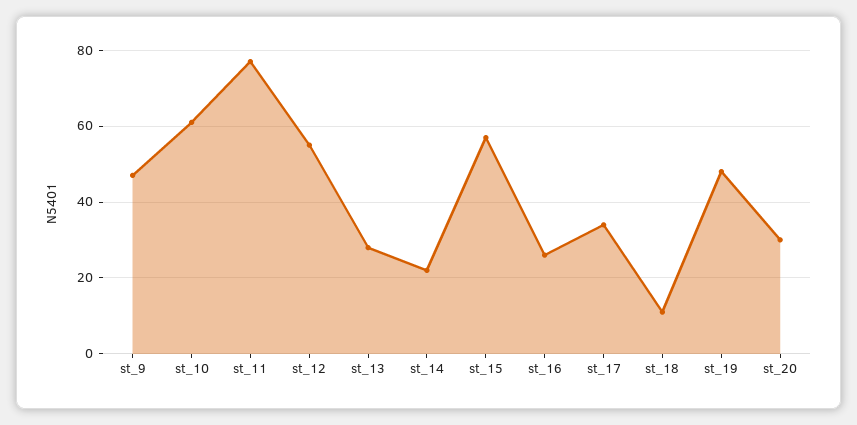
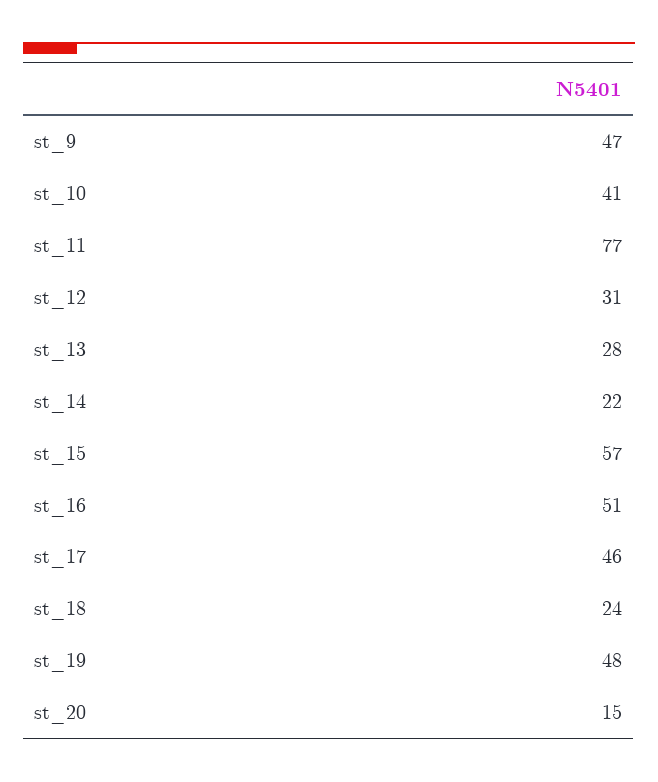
  {
    "st_9": 47,
-   "st_10": 60,
+   "st_10": 41,
    "st_11": 77,
-   "st_12": 55,
+   "st_12": 31,
    "st_13": 28,
    "st_14": 22,
    "st_15": 57,
-   "st_16": 25,
+   "st_16": 51,
-   "st_17": 35,
+   "st_17": 46,
-   "st_18": 10,
+   "st_18": 24,
    "st_19": 48,
-   "st_20": 30
+   "st_20": 15
  }

